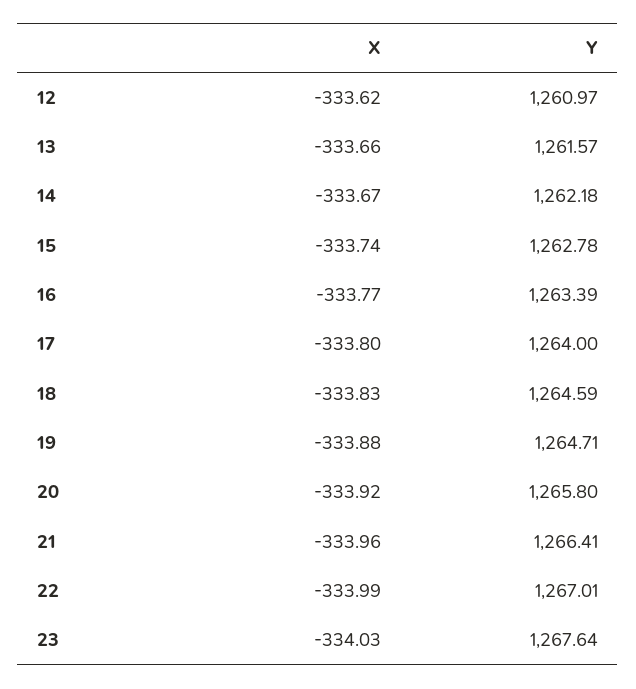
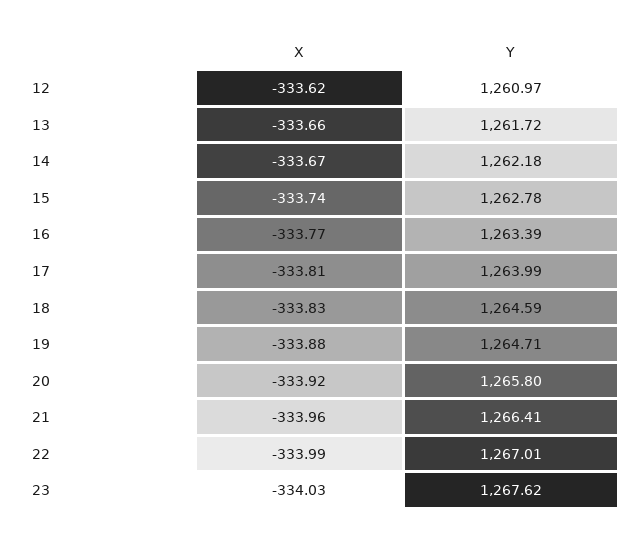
  {
    "X": {
      "12": -333.62,
      "13": -333.66,
      "14": -333.67,
      "15": -333.74,
      "16": -333.77,
-     "17": -333.8,
+     "17": -333.81,
      "18": -333.83,
      "19": -333.88,
      "20": -333.92,
      "21": -333.96,
      "22": -333.99,
      "23": -334.03
    },
    "Y": {
      "12": 1260.97,
-     "13": 1261.57,
+     "13": 1261.72,
      "14": 1262.18,
      "15": 1262.78,
      "16": 1263.39,
-     "17": 1264,
+     "17": 1263.99,
      "18": 1264.59,
      "19": 1264.71,
      "20": 1265.8,
      "21": 1266.41,
      "22": 1267.01,
-     "23": 1267.64
+     "23": 1267.62
    }
  }

